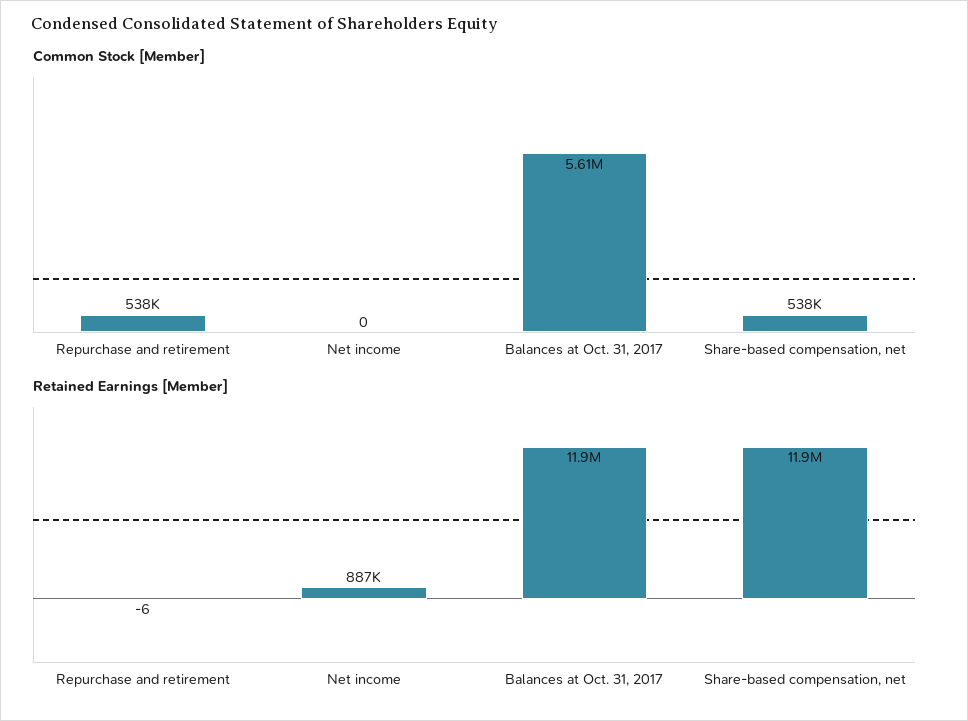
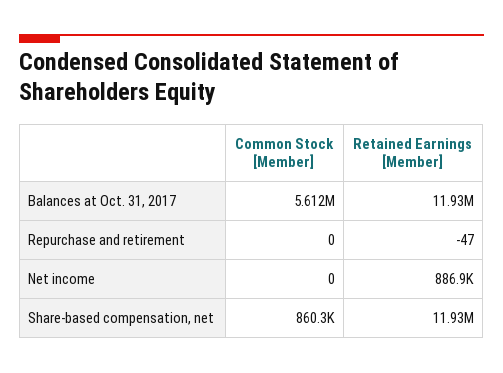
  {
    "Common Stock [Member]": {
-     "Repurchase and retirement": 538000,
+     "Repurchase and retirement": 0,
      "Net income": 0,
      "Balances at Oct. 31, 2017": 5612000,
-     "Share-based compensation, net": 538000
+     "Share-based compensation, net": 860300
    },
    "Retained Earnings [Member]": {
-     "Repurchase and retirement": -6,
+     "Repurchase and retirement": -47,
      "Net income": 886900,
      "Balances at Oct. 31, 2017": 11930000,
      "Share-based compensation, net": 11930000
    }
  }

